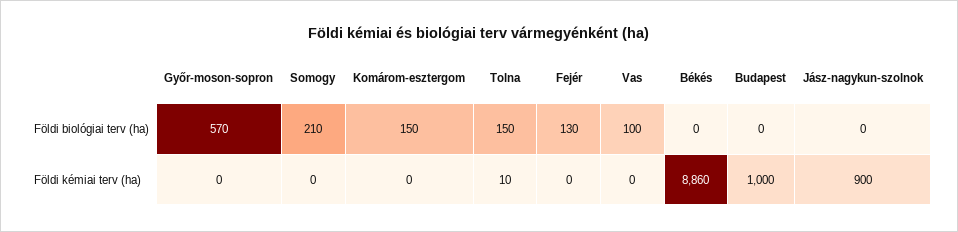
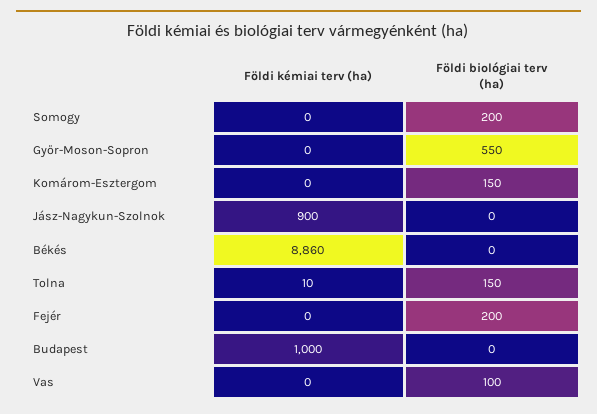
  {
    "Győr-moson-sopron": {
-     "Földi biológiai terv (ha)": 570,
+     "Földi biológiai terv (ha)": 550,
      "Földi kémiai terv (ha)": 0
    },
    "Somogy": {
-     "Földi biológiai terv (ha)": 210,
+     "Földi biológiai terv (ha)": 200,
      "Földi kémiai terv (ha)": 0
    },
    "Komárom-esztergom": {
      "Földi biológiai terv (ha)": 150,
      "Földi kémiai terv (ha)": 0
    },
    "Tolna": {
      "Földi biológiai terv (ha)": 150,
      "Földi kémiai terv (ha)": 10
    },
    "Fejér": {
-     "Földi biológiai terv (ha)": 130,
+     "Földi biológiai terv (ha)": 200,
      "Földi kémiai terv (ha)": 0
    },
    "Vas": {
      "Földi biológiai terv (ha)": 100,
      "Földi kémiai terv (ha)": 0
    },
    "Békés": {
      "Földi biológiai terv (ha)": 0,
      "Földi kémiai terv (ha)": 8860
    },
    "Budapest": {
      "Földi biológiai terv (ha)": 0,
      "Földi kémiai terv (ha)": 1000
    },
    "Jász-nagykun-szolnok": {
      "Földi biológiai terv (ha)": 0,
      "Földi kémiai terv (ha)": 900
    }
  }

